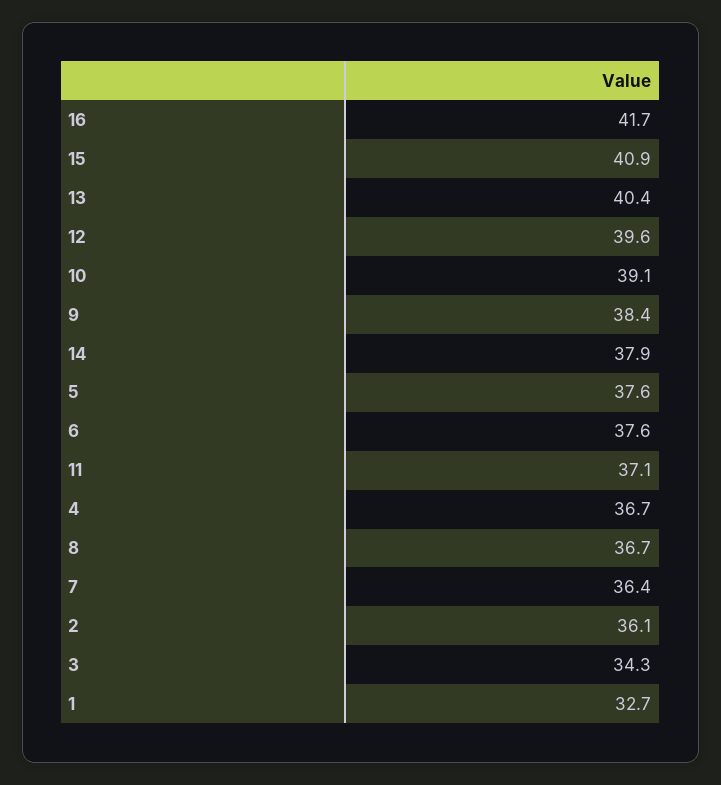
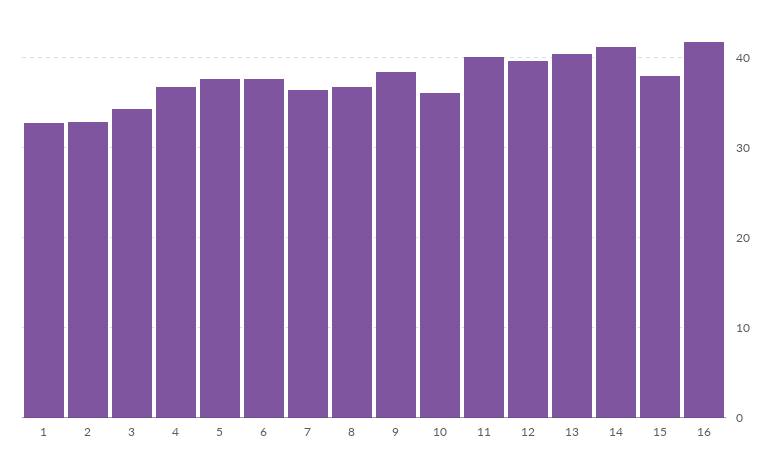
  {
    "16": 41.7,
-   "15": 40.9,
+   "15": 38,
    "13": 40.4,
    "12": 39.6,
-   "10": 39.1,
+   "10": 36,
    "9": 38.4,
-   "14": 37.9,
+   "14": 41,
    "5": 37.6,
    "6": 37.6,
-   "11": 37.1,
+   "11": 40,
    "4": 36.7,
    "8": 36.7,
    "7": 36.4,
-   "2": 36.1,
+   "2": 33,
    "3": 34.3,
    "1": 32.7
  }

